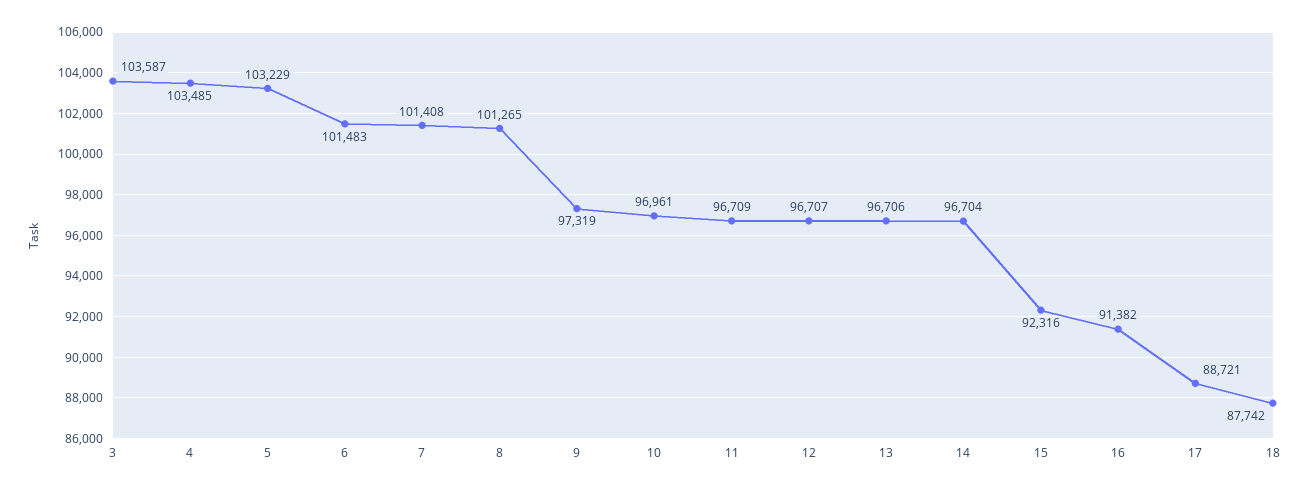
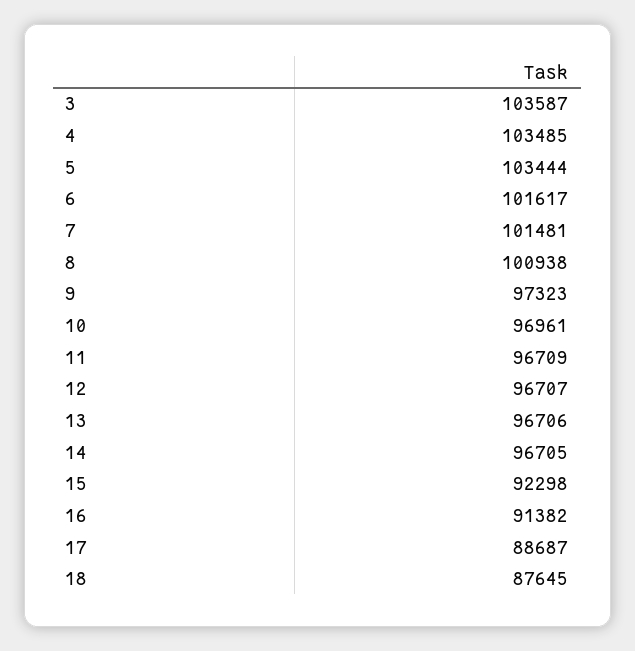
  {
    "3": 103587,
    "4": 103485,
-   "5": 103229,
+   "5": 103444,
-   "6": 101483,
+   "6": 101617,
-   "7": 101408,
+   "7": 101481,
-   "8": 101265,
+   "8": 100938,
-   "9": 97319,
+   "9": 97323,
    "10": 96961,
    "11": 96709,
    "12": 96707,
    "13": 96706,
-   "14": 96704,
+   "14": 96705,
-   "15": 92316,
+   "15": 92298,
    "16": 91382,
-   "17": 88721,
+   "17": 88687,
-   "18": 87742
+   "18": 87645
  }

